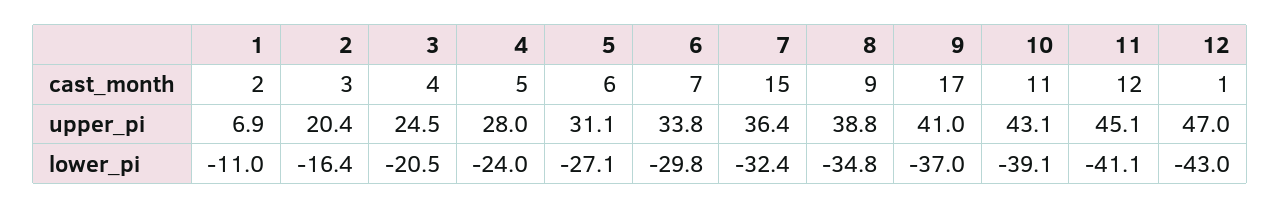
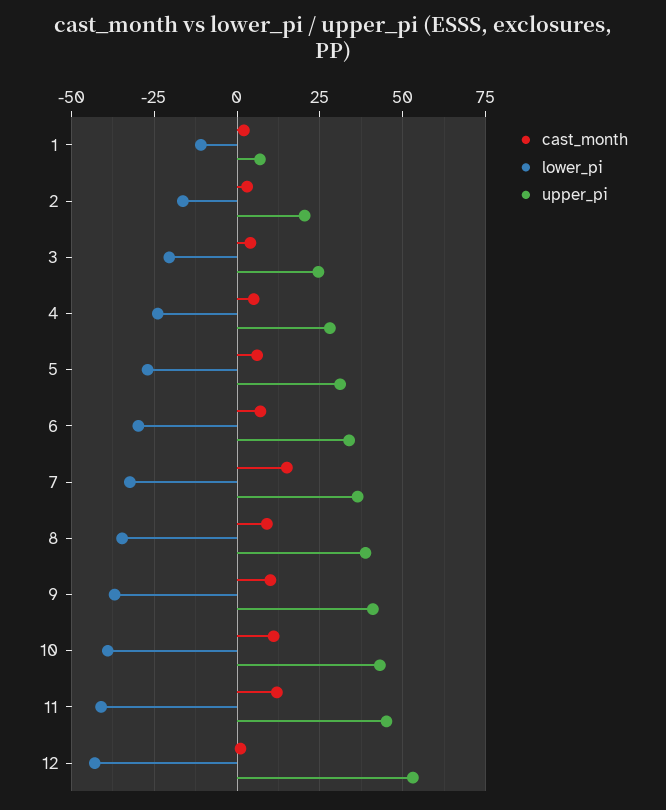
  {
    "cast_month": {
      "1": 2,
      "2": 3,
      "3": 4,
      "4": 5,
      "5": 6,
      "6": 7,
      "7": 15,
      "8": 9,
-     "9": 17,
+     "9": 10,
      "10": 11,
      "11": 12,
      "12": 1
    },
    "upper_pi": {
      "1": 6.9,
      "2": 20.4,
      "3": 24.5,
      "4": 28,
      "5": 31.1,
      "6": 33.8,
      "7": 36.4,
      "8": 38.8,
      "9": 41,
      "10": 43.1,
      "11": 45.1,
-     "12": 47
+     "12": 52.5
    },
    "lower_pi": {
      "1": -11,
      "2": -16.4,
      "3": -20.5,
      "4": -24,
      "5": -27.1,
      "6": -29.8,
      "7": -32.4,
      "8": -34.8,
      "9": -37,
      "10": -39.1,
      "11": -41.1,
      "12": -43
    }
  }

